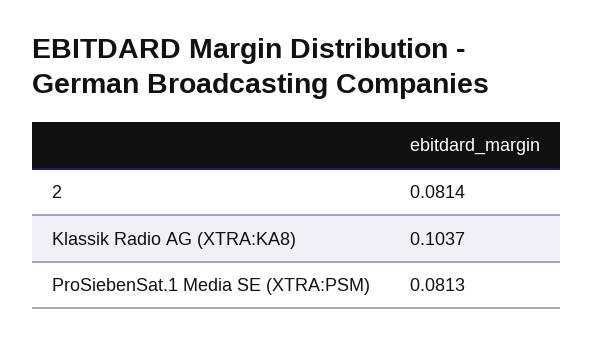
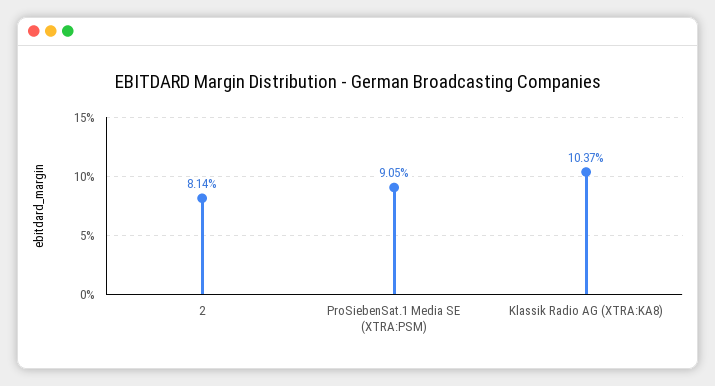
  {
    "2": 0.0814,
    "Klassik Radio AG (XTRA:KA8)": 0.1037,
-   "ProSiebenSat.1 Media SE (XTRA:PSM)": 0.0813
+   "ProSiebenSat.1 Media SE (XTRA:PSM)": 0.0905
  }

